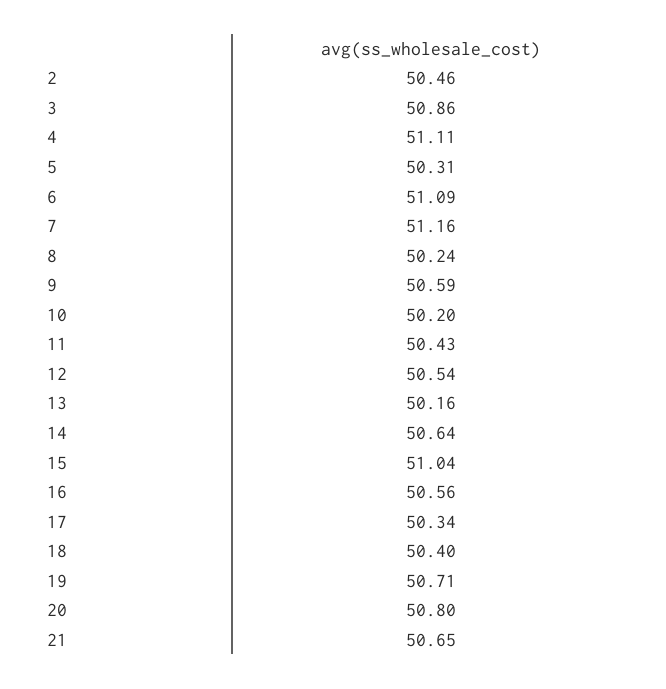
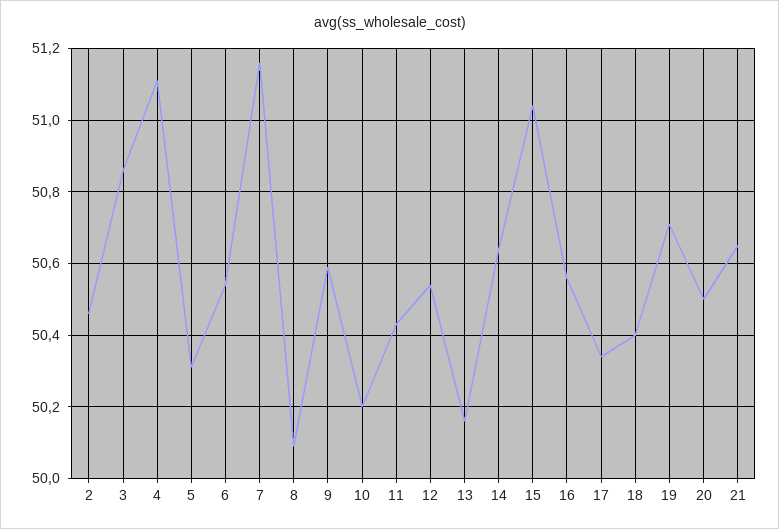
  {
    "2": 50.46,
    "3": 50.86,
    "4": 51.11,
    "5": 50.31,
-   "6": 51.09,
+   "6": 50.55,
    "7": 51.16,
-   "8": 50.24,
+   "8": 50.1,
    "9": 50.59,
    "10": 50.2,
    "11": 50.43,
    "12": 50.54,
    "13": 50.16,
    "14": 50.64,
    "15": 51.04,
    "16": 50.56,
    "17": 50.34,
    "18": 50.4,
    "19": 50.71,
-   "20": 50.8,
+   "20": 50.5,
    "21": 50.65
  }

